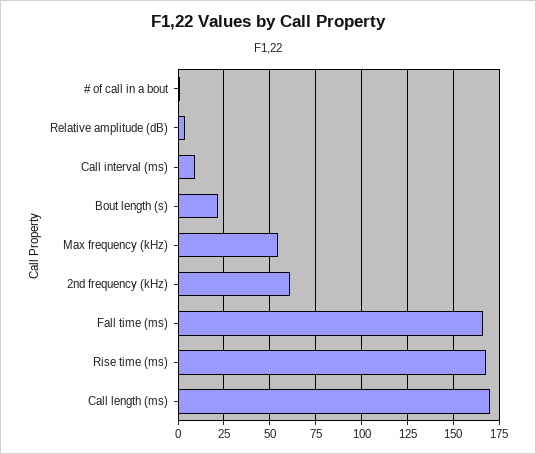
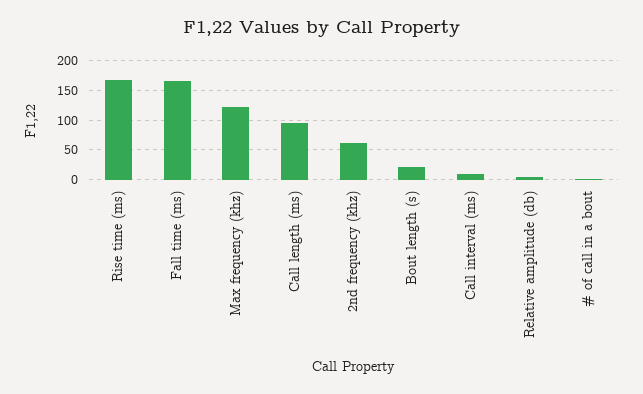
  {
    "# of call in a bout": 0,
    "Relative amplitude (dB)": 5,
    "Call interval (ms)": 10,
    "Bout length (s)": 20,
-   "Max frequency (kHz)": 55,
+   "Max frequency (kHz)": 125,
    "2nd frequency (kHz)": 60,
    "Fall time (ms)": 165,
    "Rise time (ms)": 165,
-   "Call length (ms)": 170
+   "Call length (ms)": 100
  }

